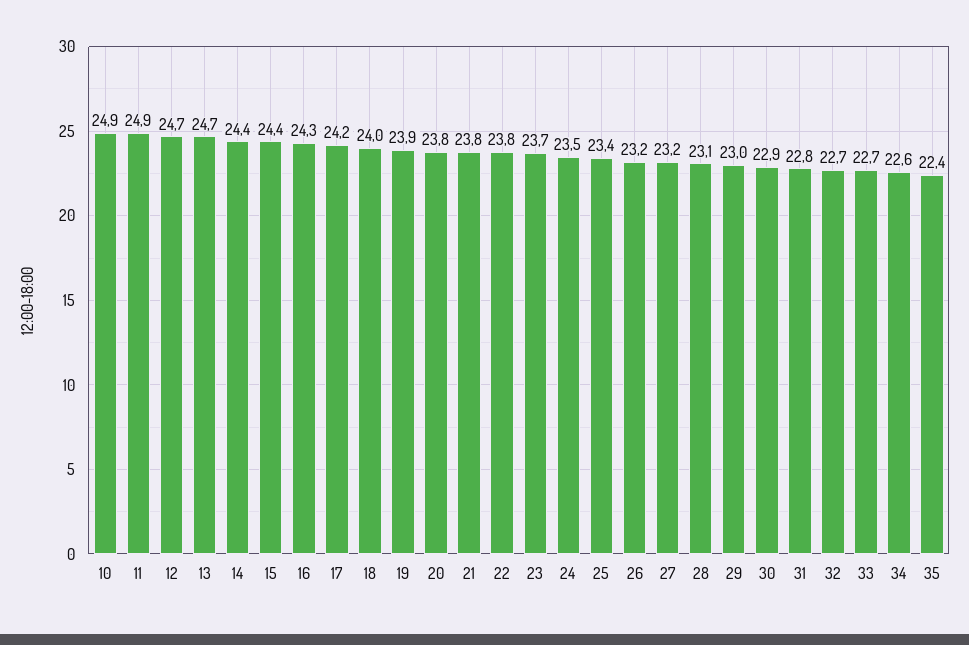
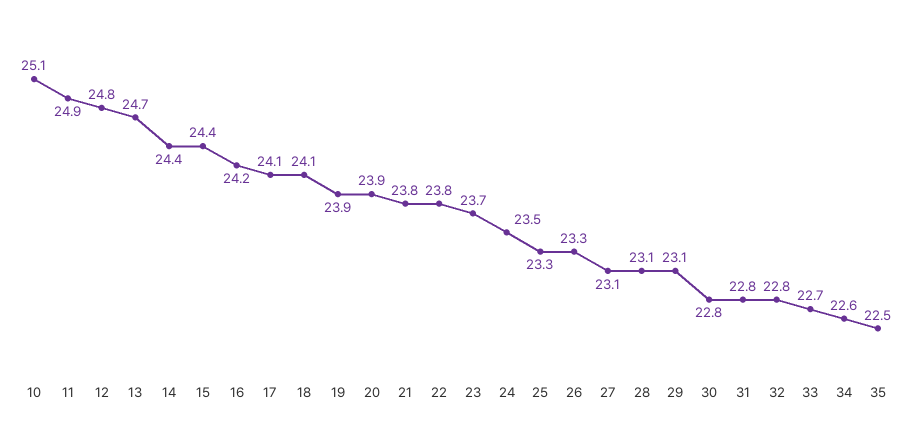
  {
-   "10": 24.9,
+   "10": 25.1,
    "11": 24.9,
-   "12": 24.7,
+   "12": 24.8,
    "13": 24.7,
    "14": 24.4,
    "15": 24.4,
-   "16": 24.3,
+   "16": 24.2,
-   "17": 24.2,
+   "17": 24.1,
-   "18": 24,
+   "18": 24.1,
    "19": 23.9,
-   "20": 23.8,
+   "20": 23.9,
    "21": 23.8,
    "22": 23.8,
    "23": 23.7,
    "24": 23.5,
-   "25": 23.4,
+   "25": 23.3,
-   "26": 23.2,
+   "26": 23.3,
-   "27": 23.2,
+   "27": 23.1,
    "28": 23.1,
-   "29": 23,
+   "29": 23.1,
-   "30": 22.9,
+   "30": 22.8,
    "31": 22.8,
-   "32": 22.7,
+   "32": 22.8,
    "33": 22.7,
    "34": 22.6,
-   "35": 22.4
+   "35": 22.5
  }

